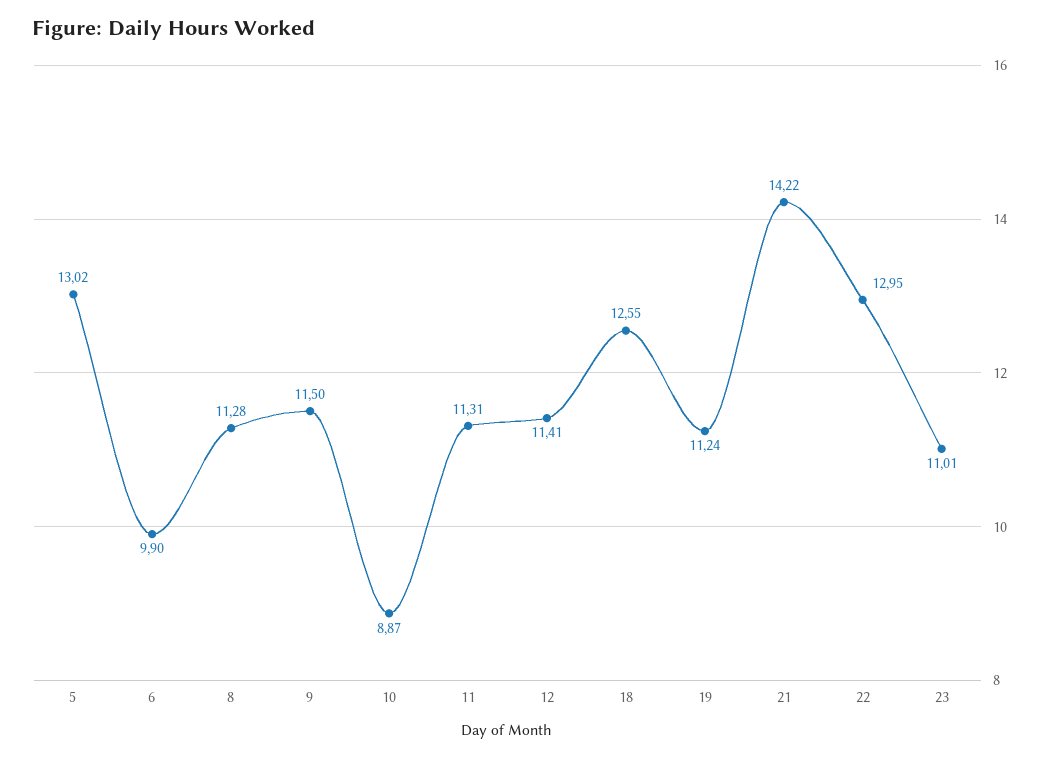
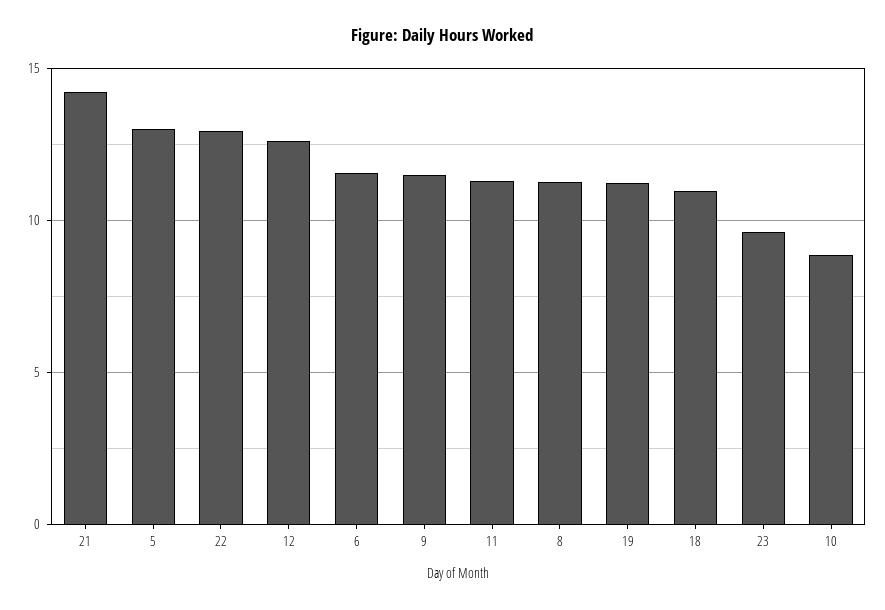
  {
    "5": 13.02,
-   "6": 9.9,
+   "6": 11.5,
    "8": 11.28,
    "9": 11.5,
    "10": 8.87,
    "11": 11.31,
-   "12": 11.41,
+   "12": 12.5,
-   "18": 12.55,
+   "18": 11,
    "19": 11.24,
    "21": 14.22,
    "22": 12.95,
-   "23": 11.01
+   "23": 9.5
  }

